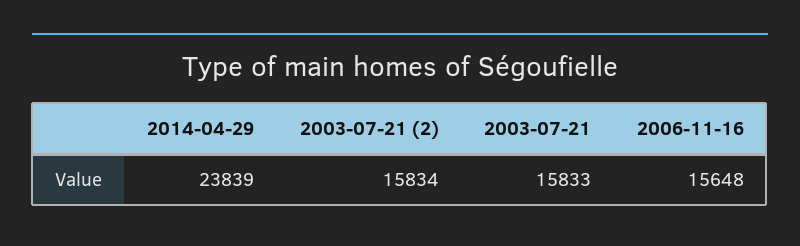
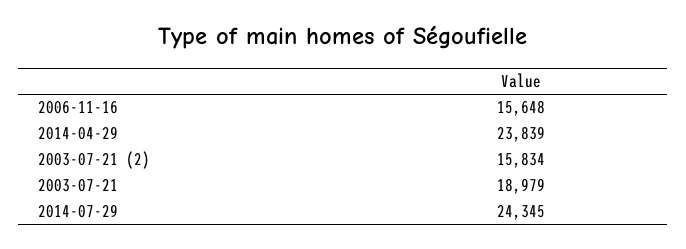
  {
    "2014-04-29": 23839,
    "2003-07-21 (2)": 15834,
-   "2003-07-21": 15833,
+   "2003-07-21": 18979,
-   "2006-11-16": 15648
+   "2006-11-16": 15648,
+   "2014-07-29": 24345
  }

